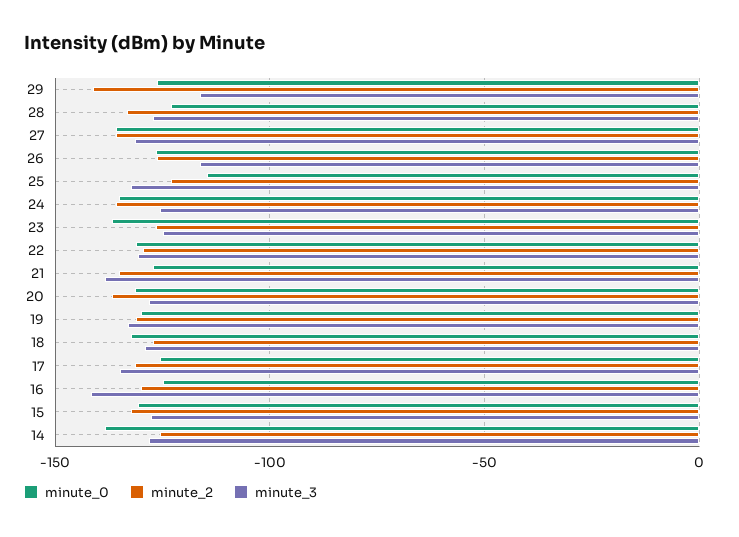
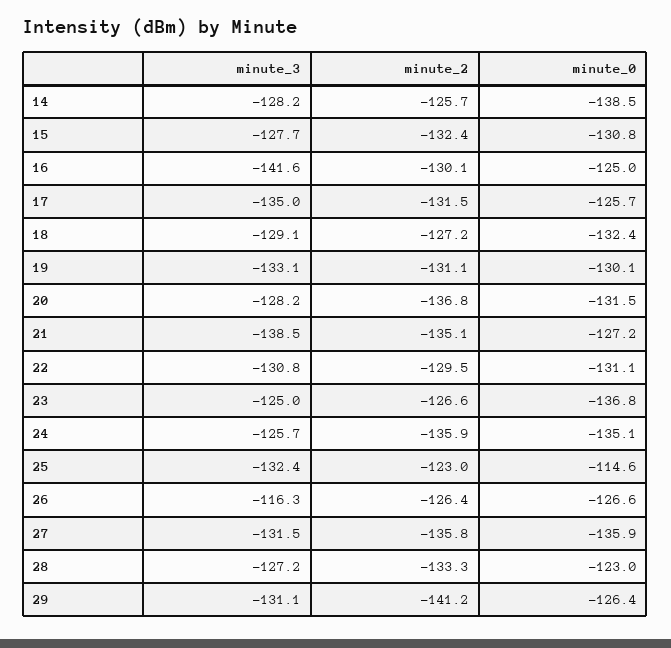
  {
    "minute_0": {
      "29": -126.4,
      "28": -123,
      "27": -135.9,
      "26": -126.6,
      "25": -114.6,
      "24": -135.1,
      "23": -136.8,
      "22": -131.1,
      "21": -127.2,
      "20": -131.5,
      "19": -130.1,
      "18": -132.4,
      "17": -125.7,
      "16": -125,
      "15": -130.8,
      "14": -138.5
    },
    "minute_2": {
      "29": -141.2,
      "28": -133.3,
      "27": -135.8,
      "26": -126.4,
      "25": -123,
      "24": -135.9,
      "23": -126.6,
      "22": -129.5,
      "21": -135.1,
      "20": -136.8,
      "19": -131.1,
      "18": -127.2,
      "17": -131.5,
      "16": -130.1,
      "15": -132.4,
      "14": -125.7
    },
    "minute_3": {
-     "29": -115,
+     "29": -131.1,
      "28": -127.2,
      "27": -131.5,
      "26": -116.3,
      "25": -132.4,
      "24": -125.7,
      "23": -125,
      "22": -130.8,
      "21": -138.5,
      "20": -128.2,
      "19": -133.1,
      "18": -129.1,
      "17": -135,
      "16": -141.6,
      "15": -127.7,
      "14": -128.2
    }
  }

